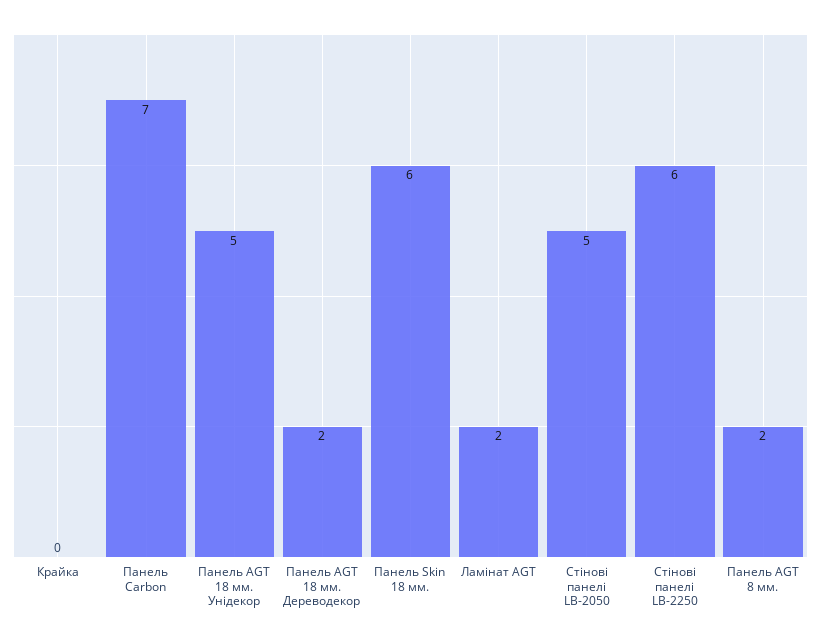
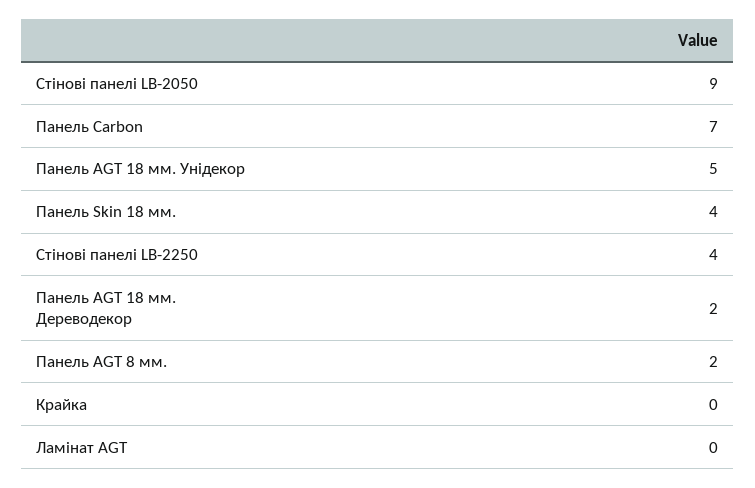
  {
    "Крайка": 0,
    "Панель Carbon": 7,
    "Панель AGT 18 мм. Унідекор": 5,
    "Панель AGT 18 мм. Дереводекор": 2,
-   "Панель Skin 18 мм.": 6,
+   "Панель Skin 18 мм.": 4,
-   "Ламінат AGT": 2,
+   "Ламінат AGT": 0,
-   "Стінові панелі LB-2050": 5,
+   "Стінові панелі LB-2050": 9,
-   "Стінові панелі LB-2250": 6,
+   "Стінові панелі LB-2250": 4,
    "Панель AGT 8 мм.": 2
  }

